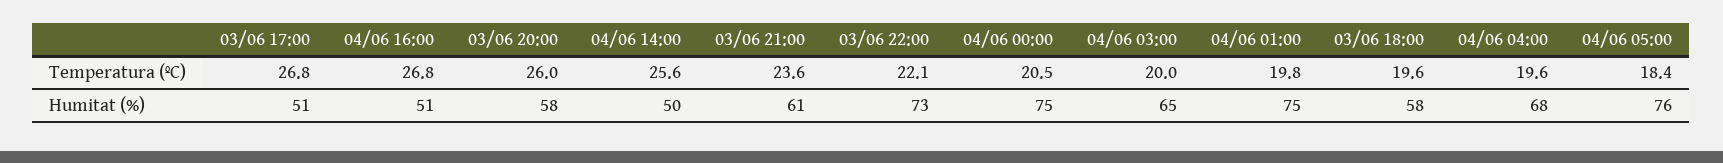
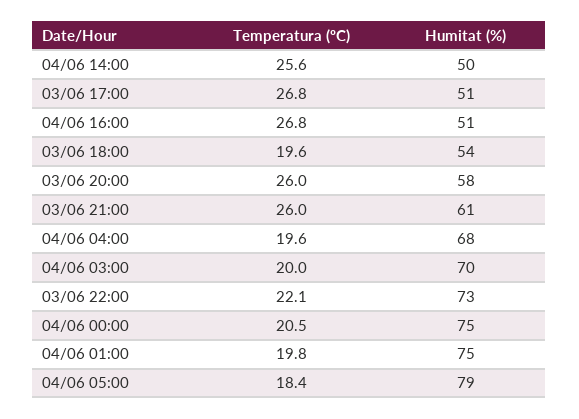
  {
    "03/06 17:00": {
      "Temperatura (ºC)": 26.8,
      "Humitat (%)": 51
    },
    "04/06 16:00": {
      "Temperatura (ºC)": 26.8,
      "Humitat (%)": 51
    },
    "03/06 20:00": {
      "Temperatura (ºC)": 26,
      "Humitat (%)": 58
    },
    "04/06 14:00": {
      "Temperatura (ºC)": 25.6,
      "Humitat (%)": 50
    },
    "03/06 21:00": {
-     "Temperatura (ºC)": 23.6,
+     "Temperatura (ºC)": 26,
      "Humitat (%)": 61
    },
    "03/06 22:00": {
      "Temperatura (ºC)": 22.1,
      "Humitat (%)": 73
    },
    "04/06 00:00": {
      "Temperatura (ºC)": 20.5,
      "Humitat (%)": 75
    },
    "04/06 03:00": {
      "Temperatura (ºC)": 20,
-     "Humitat (%)": 65
+     "Humitat (%)": 70
    },
    "04/06 01:00": {
      "Temperatura (ºC)": 19.8,
      "Humitat (%)": 75
    },
    "03/06 18:00": {
      "Temperatura (ºC)": 19.6,
-     "Humitat (%)": 58
+     "Humitat (%)": 54
    },
    "04/06 04:00": {
      "Temperatura (ºC)": 19.6,
      "Humitat (%)": 68
    },
    "04/06 05:00": {
      "Temperatura (ºC)": 18.4,
-     "Humitat (%)": 76
+     "Humitat (%)": 79
    }
  }

